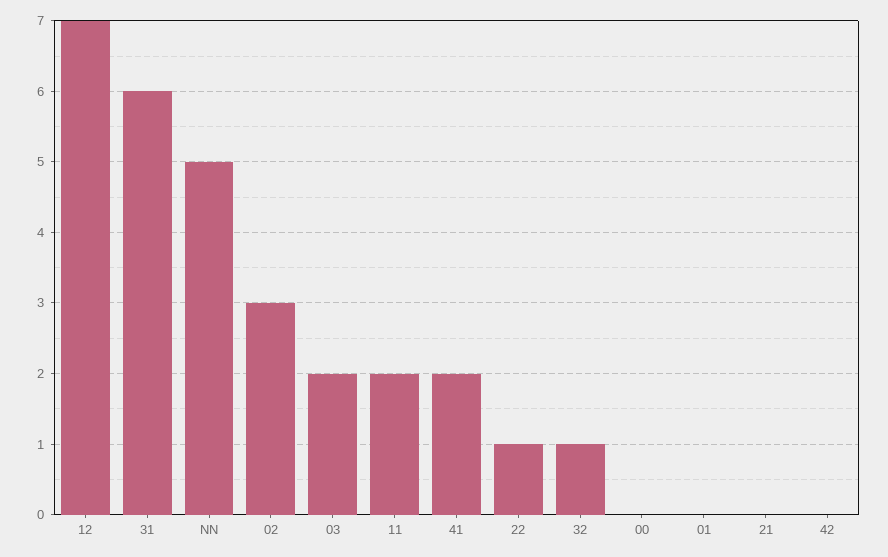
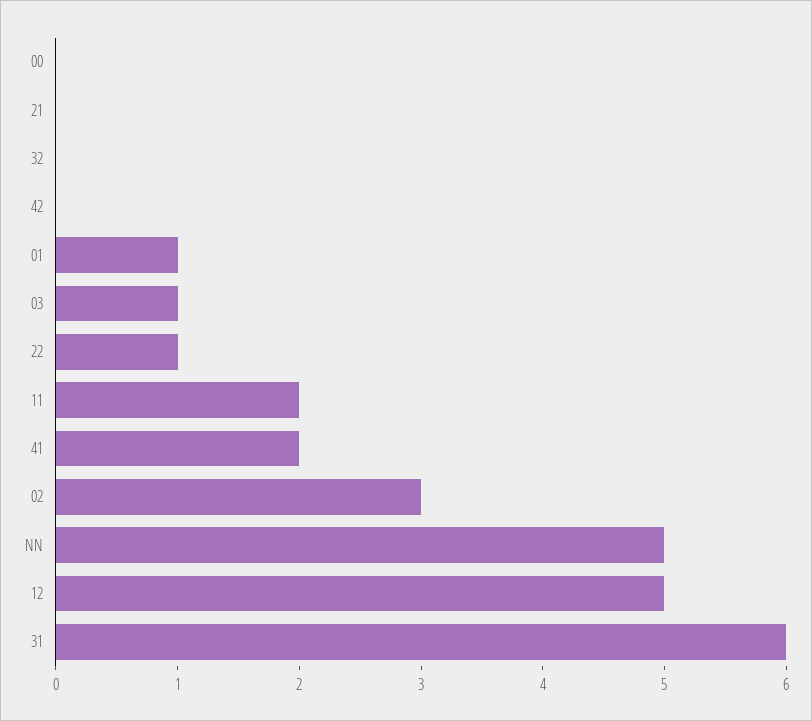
  {
-   "12": 7,
+   "12": 5,
    "31": 6,
    "NN": 5,
    "02": 3,
-   "03": 2,
+   "03": 1,
    "11": 2,
    "41": 2,
    "22": 1,
-   "32": 1,
+   "32": 0,
    "00": 0,
-   "01": 0,
+   "01": 1,
    "21": 0,
    "42": 0
  }

